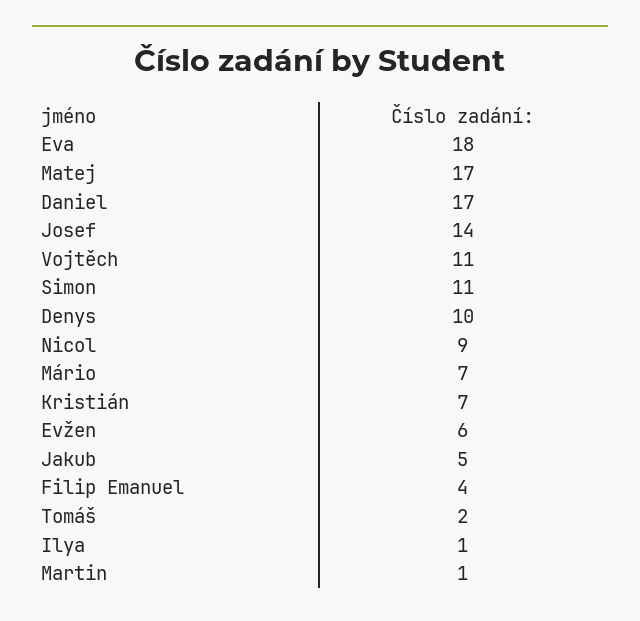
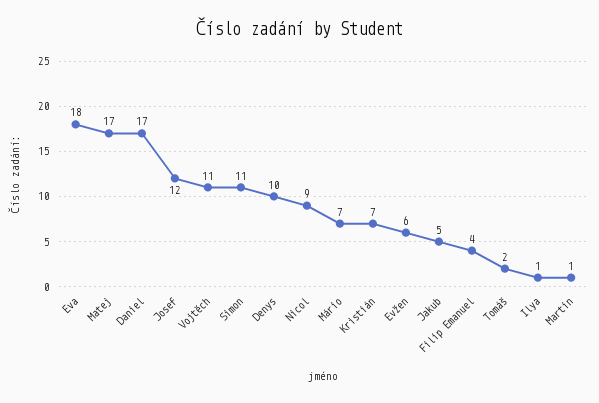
  {
    "Eva": 18,
    "Matej": 17,
    "Daniel": 17,
-   "Josef": 14,
+   "Josef": 12,
    "Vojtěch": 11,
    "Simon": 11,
    "Denys": 10,
    "Nicol": 9,
    "Mário": 7,
    "Kristián": 7,
    "Evžen": 6,
    "Jakub": 5,
    "Filip Emanuel": 4,
    "Tomáš": 2,
    "Ilya": 1,
    "Martin": 1
  }

